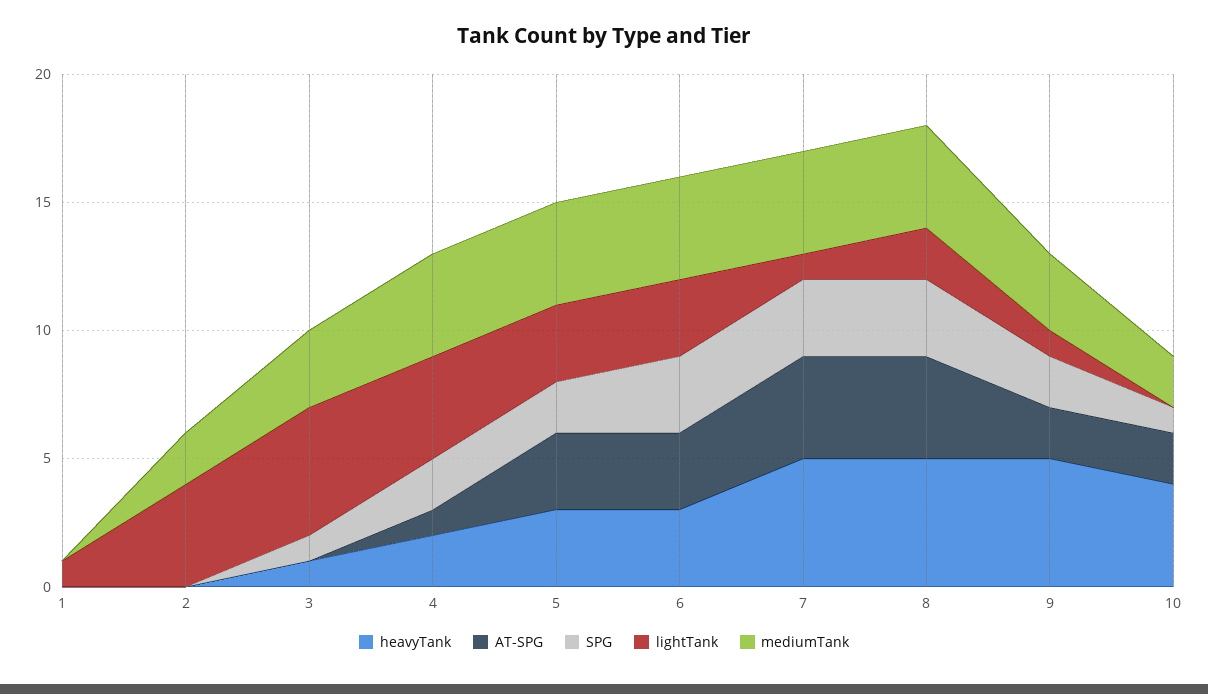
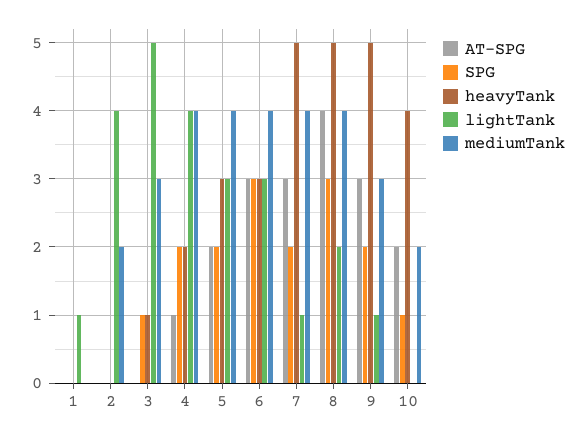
  {
    "heavyTank": {
      "1": 0,
      "2": 0,
      "3": 1,
      "4": 2,
      "5": 3,
      "6": 3,
      "7": 5,
      "8": 5,
      "9": 5,
      "10": 4
    },
    "AT-SPG": {
      "1": 0,
      "2": 0,
      "3": 0,
      "4": 1,
-     "5": 3,
+     "5": 2,
      "6": 3,
-     "7": 4,
+     "7": 3,
      "8": 4,
-     "9": 2,
+     "9": 3,
      "10": 2
    },
    "SPG": {
      "1": 0,
      "2": 0,
      "3": 1,
      "4": 2,
      "5": 2,
      "6": 3,
-     "7": 3,
+     "7": 2,
      "8": 3,
      "9": 2,
      "10": 1
    },
    "lightTank": {
      "1": 1,
      "2": 4,
      "3": 5,
      "4": 4,
      "5": 3,
      "6": 3,
      "7": 1,
      "8": 2,
      "9": 1,
      "10": 0
    },
    "mediumTank": {
      "1": 0,
      "2": 2,
      "3": 3,
      "4": 4,
      "5": 4,
      "6": 4,
      "7": 4,
      "8": 4,
      "9": 3,
      "10": 2
    }
  }

